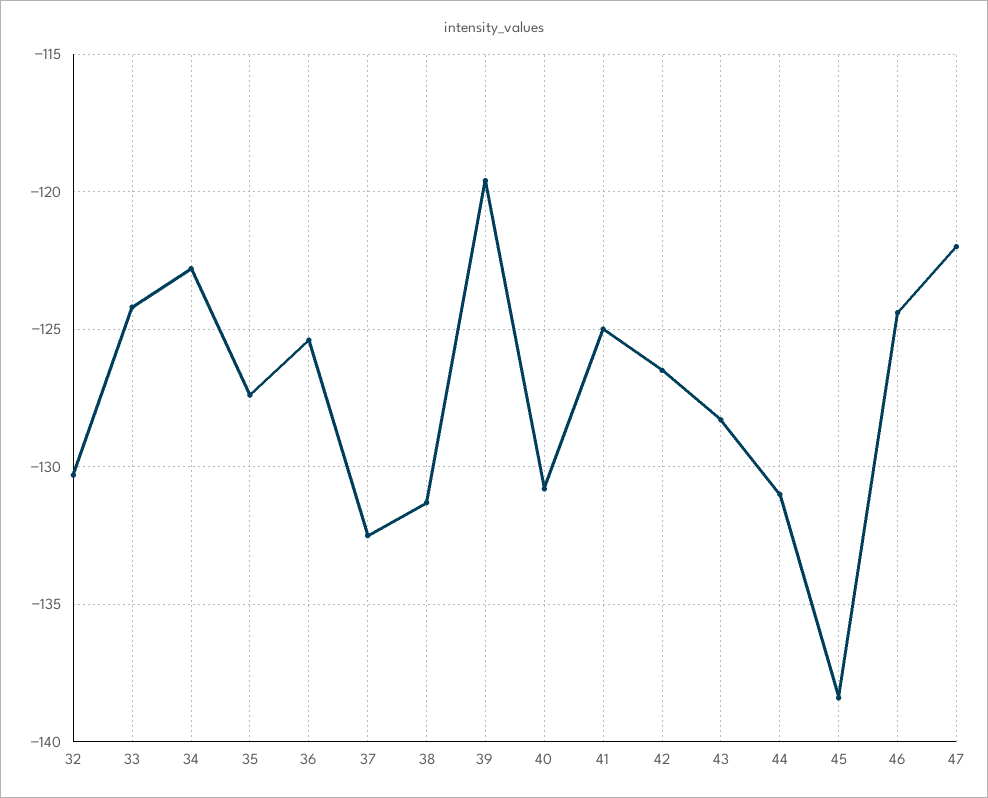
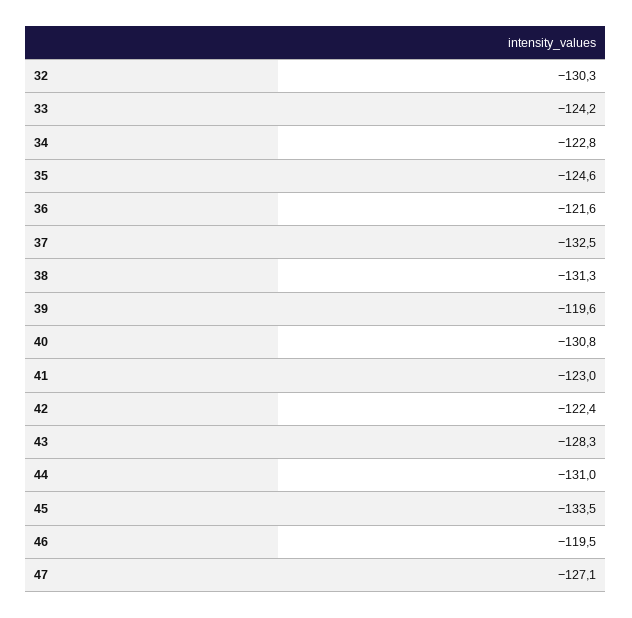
  {
    "32": -130.3,
    "33": -124.2,
    "34": -122.8,
-   "35": -127.5,
+   "35": -124.6,
-   "36": -125.5,
+   "36": -121.6,
    "37": -132.5,
    "38": -131.3,
    "39": -119.6,
    "40": -130.8,
-   "41": -125,
+   "41": -123,
-   "42": -126.5,
+   "42": -122.4,
    "43": -128.3,
    "44": -131,
-   "45": -138.5,
+   "45": -133.5,
-   "46": -124.5,
+   "46": -119.5,
-   "47": -122
+   "47": -127.1
  }

